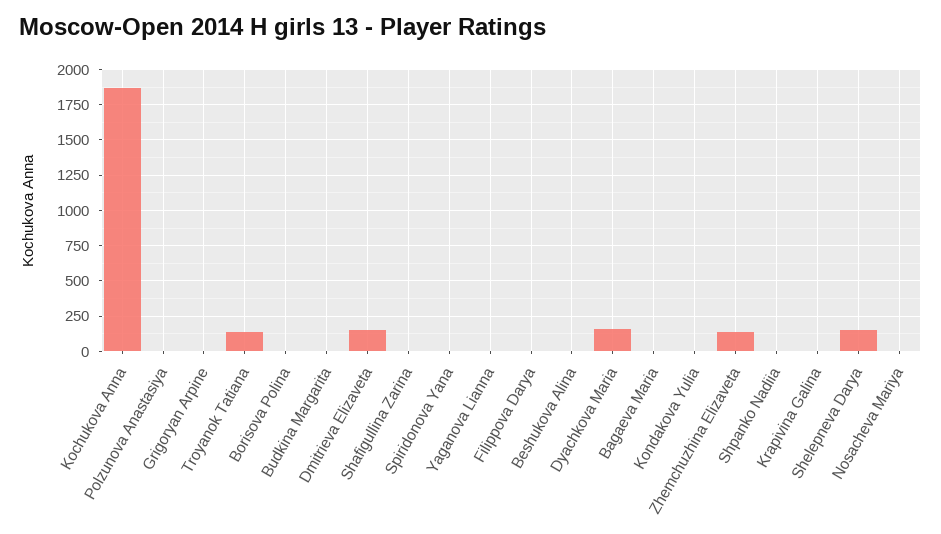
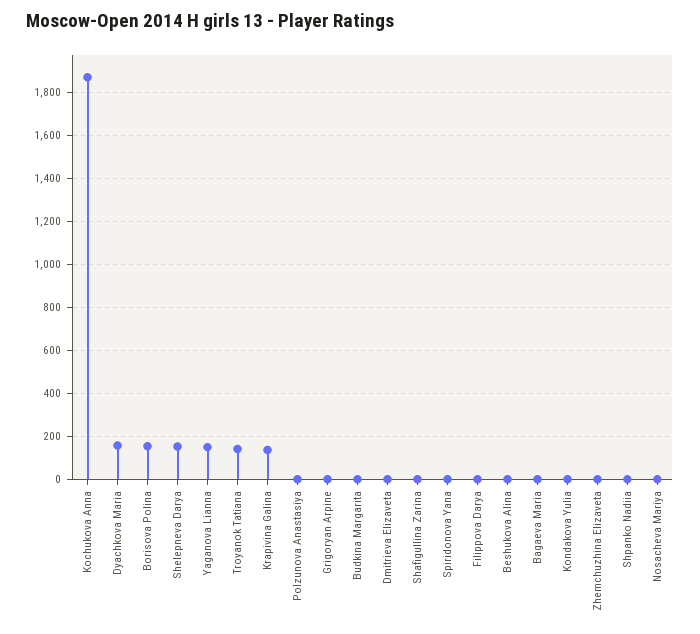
  {
    "Kochukova Anna": 1850,
    "Polzunova Anastasiya": 0,
    "Grigoryan Arpine": 0,
    "Troyanok Tatiana": 150,
-   "Borisova Polina": 0,
+   "Borisova Polina": 150,
    "Budkina Margarita": 0,
-   "Dmitrieva Elizaveta": 150,
+   "Dmitrieva Elizaveta": 0,
    "Shafigullina Zarina": 0,
    "Spiridonova Yana": 0,
-   "Yaganova Lianna": 0,
+   "Yaganova Lianna": 150,
    "Filippova Darya": 0,
    "Beshukova Alina": 0,
    "Dyachkova Maria": 150,
    "Bagaeva Maria": 0,
    "Kondakova Yulia": 0,
-   "Zhemchuzhina Elizaveta": 150,
+   "Zhemchuzhina Elizaveta": 0,
    "Shpanko Nadiia": 0,
-   "Krapivina Galina": 0,
+   "Krapivina Galina": 150,
    "Shelepneva Darya": 150,
    "Nosacheva Mariya": 0
  }

